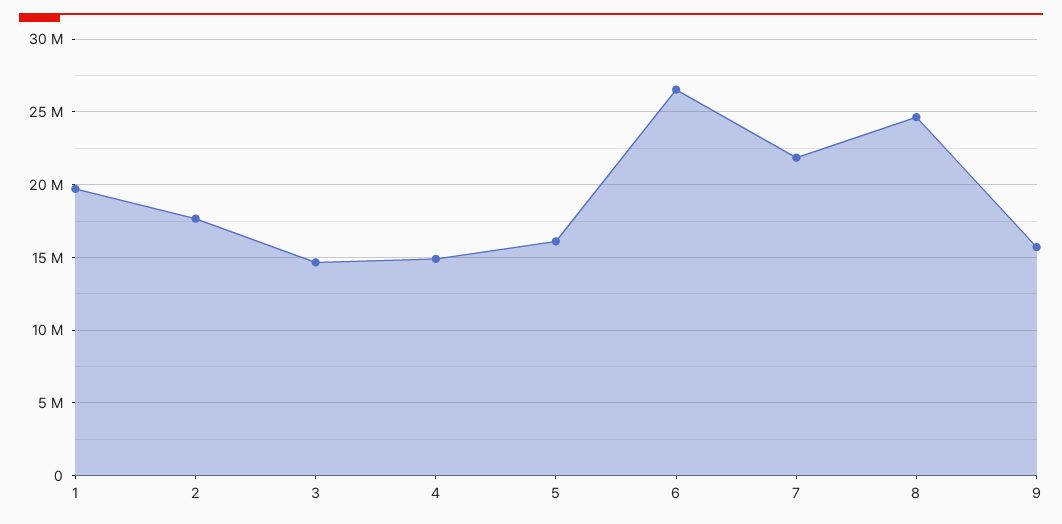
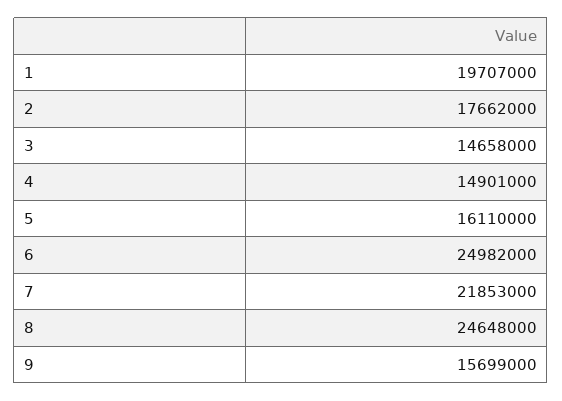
  {
    "1": 19707000,
    "2": 17662000,
    "3": 14658000,
    "4": 14901000,
    "5": 16110000,
-   "6": 26500000,
+   "6": 24982000,
    "7": 21853000,
    "8": 24648000,
    "9": 15699000
  }

